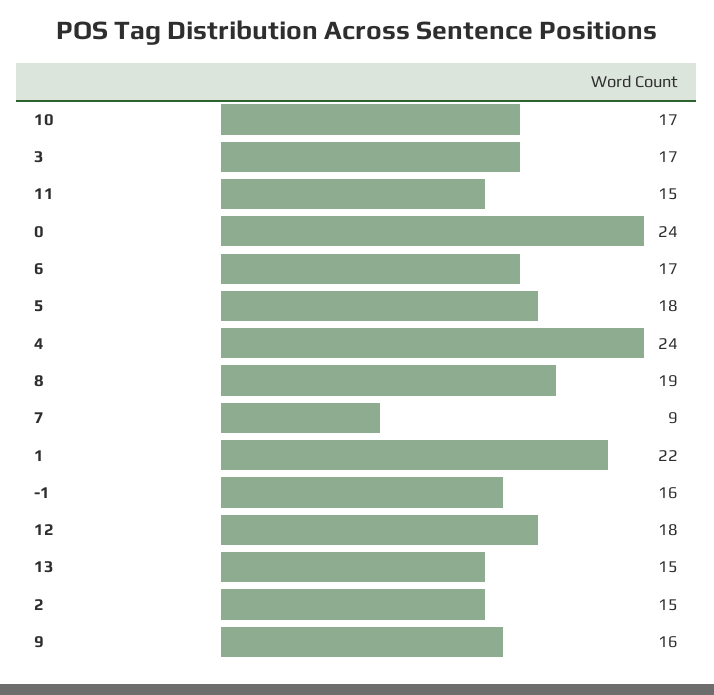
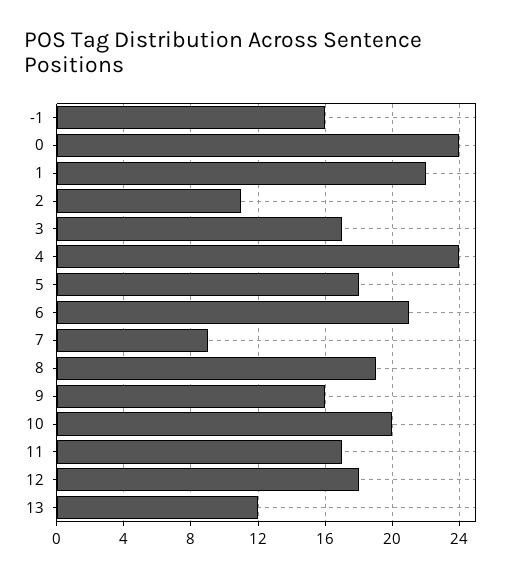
  {
-   "10": 17,
+   "10": 20,
    "3": 17,
-   "11": 15,
+   "11": 17,
    "0": 24,
-   "6": 17,
+   "6": 21,
    "5": 18,
    "4": 24,
    "8": 19,
    "7": 9,
    "1": 22,
    "-1": 16,
    "12": 18,
-   "13": 15,
+   "13": 12,
-   "2": 15,
+   "2": 11,
    "9": 16
  }

